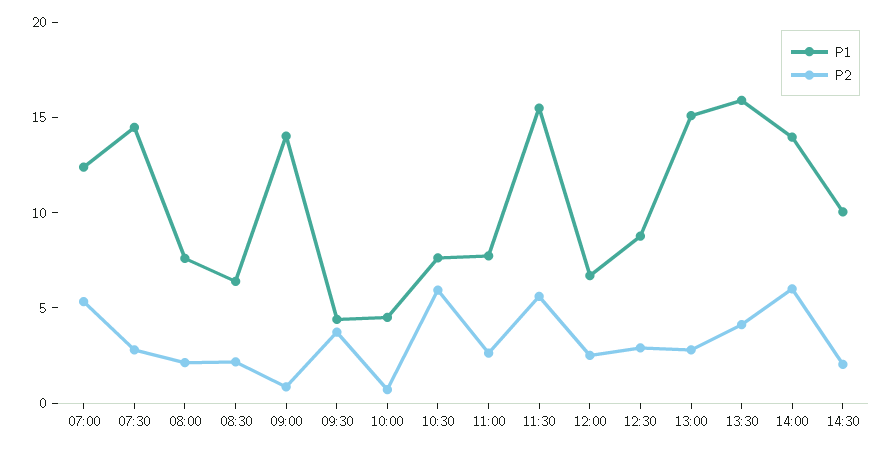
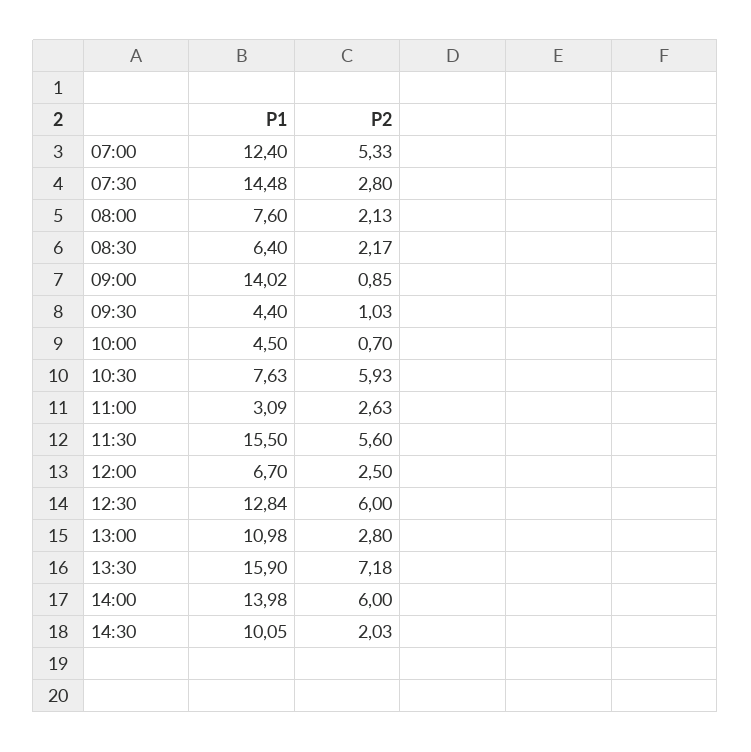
  {
    "P1": {
      "07:00": 12.4,
      "07:30": 14.48,
      "08:00": 7.6,
      "08:30": 6.4,
      "09:00": 14.02,
      "09:30": 4.4,
      "10:00": 4.5,
      "10:30": 7.63,
-     "11:00": 8,
+     "11:00": 3.09,
      "11:30": 15.5,
      "12:00": 6.7,
-     "12:30": 9,
+     "12:30": 12.84,
-     "13:00": 15,
+     "13:00": 10.98,
      "13:30": 15.9,
      "14:00": 13.98,
      "14:30": 10.05
    },
    "P2": {
      "07:00": 5.33,
      "07:30": 2.8,
      "08:00": 2.13,
      "08:30": 2.17,
      "09:00": 0.85,
-     "09:30": 4,
+     "09:30": 1.03,
      "10:00": 0.7,
      "10:30": 5.93,
      "11:00": 2.63,
      "11:30": 5.6,
      "12:00": 2.5,
-     "12:30": 3,
+     "12:30": 6,
      "13:00": 2.8,
-     "13:30": 4,
+     "13:30": 7.18,
      "14:00": 6,
      "14:30": 2.03
    }
  }

